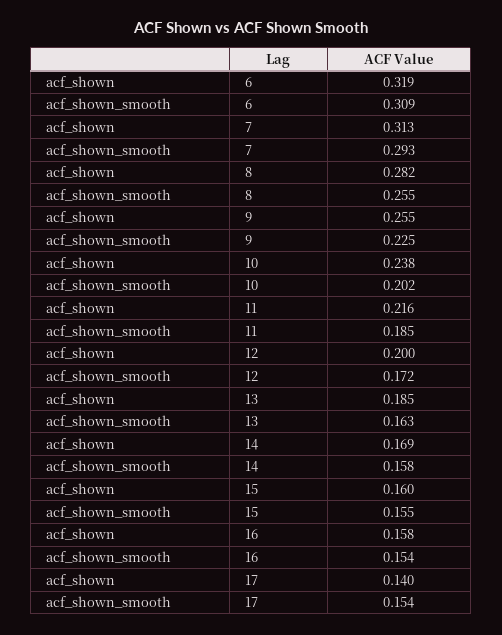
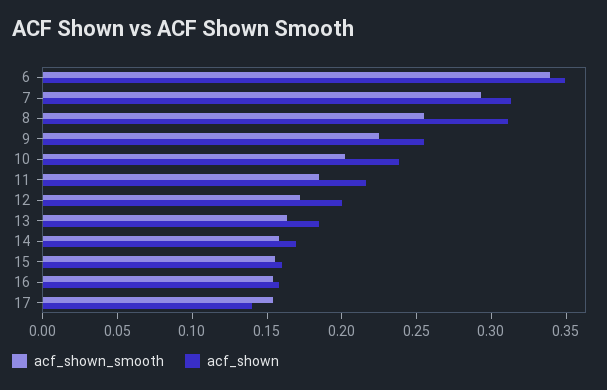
  {
    "acf_shown": {
-     "6": 0.319,
+     "6": 0.35,
      "7": 0.313,
-     "8": 0.282,
+     "8": 0.31,
      "9": 0.255,
      "10": 0.238,
      "11": 0.216,
      "12": 0.2,
      "13": 0.185,
      "14": 0.169,
      "15": 0.16,
      "16": 0.158,
      "17": 0.14
    },
    "acf_shown_smooth": {
-     "6": 0.309,
+     "6": 0.34,
      "7": 0.293,
      "8": 0.255,
      "9": 0.225,
      "10": 0.202,
      "11": 0.185,
      "12": 0.172,
      "13": 0.163,
      "14": 0.158,
      "15": 0.155,
      "16": 0.154,
      "17": 0.154
    }
  }

